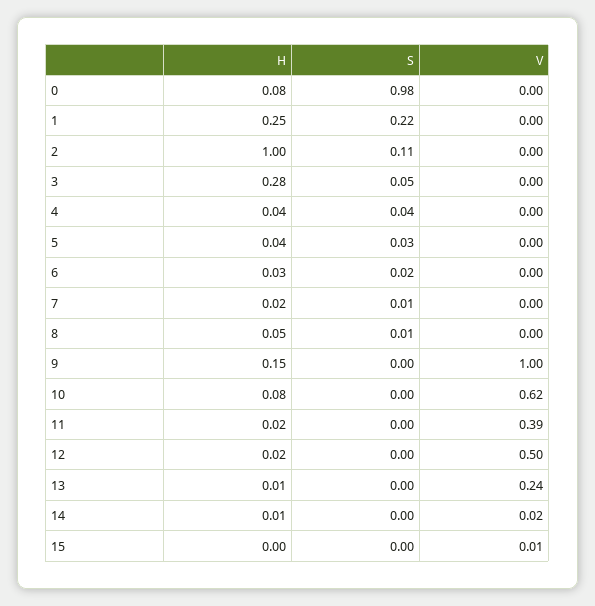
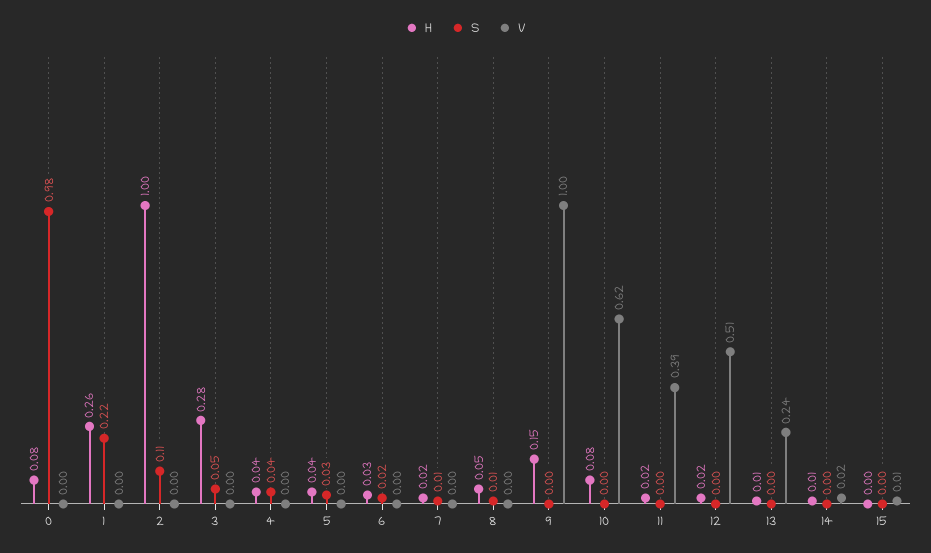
  {
    "H": {
      "0": 0.08,
-     "1": 0.25,
+     "1": 0.26,
      "2": 1,
      "3": 0.28,
      "4": 0.04,
      "5": 0.04,
      "6": 0.03,
      "7": 0.02,
      "8": 0.05,
      "9": 0.15,
      "10": 0.08,
      "11": 0.02,
      "12": 0.02,
      "13": 0.01,
      "14": 0.01,
      "15": 0
    },
    "S": {
      "0": 0.98,
      "1": 0.22,
      "2": 0.11,
      "3": 0.05,
      "4": 0.04,
      "5": 0.03,
      "6": 0.02,
      "7": 0.01,
      "8": 0.01,
      "9": 0,
      "10": 0,
      "11": 0,
      "12": 0,
      "13": 0,
      "14": 0,
      "15": 0
    },
    "V": {
      "0": 0,
      "1": 0,
      "2": 0,
      "3": 0,
      "4": 0,
      "5": 0,
      "6": 0,
      "7": 0,
      "8": 0,
      "9": 1,
      "10": 0.62,
      "11": 0.39,
-     "12": 0.5,
+     "12": 0.51,
      "13": 0.24,
      "14": 0.02,
      "15": 0.01
    }
  }

